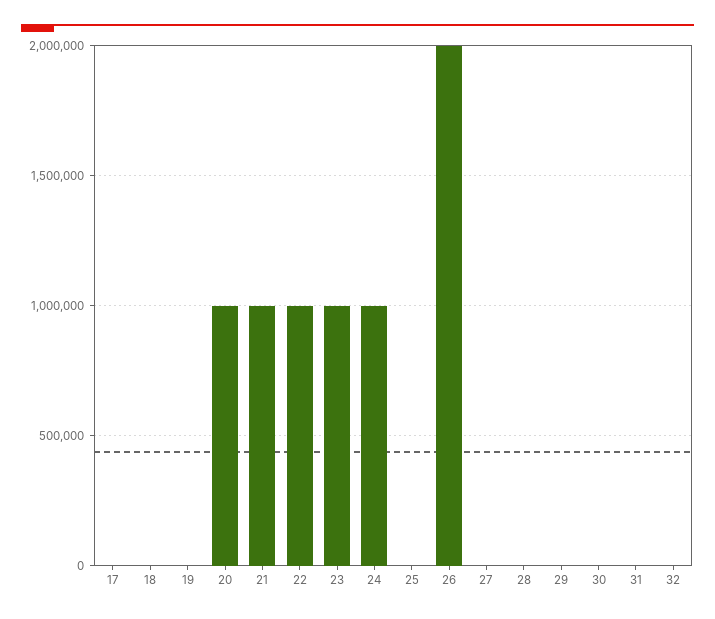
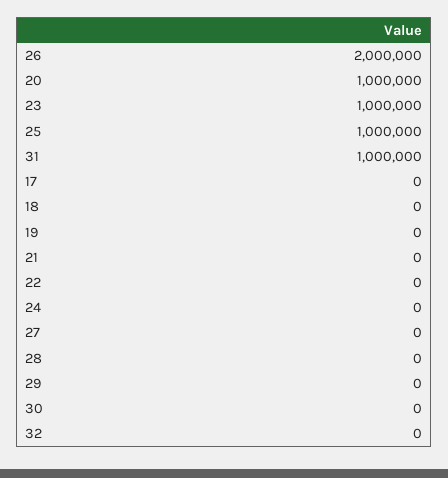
  {
    "17": 0,
    "18": 0,
    "19": 0,
    "20": 1000000,
-   "21": 1000000,
+   "21": 0,
-   "22": 1000000,
+   "22": 0,
    "23": 1000000,
-   "24": 1000000,
+   "24": 0,
-   "25": 0,
+   "25": 1000000,
    "26": 2000000,
    "27": 0,
    "28": 0,
    "29": 0,
    "30": 0,
-   "31": 0,
+   "31": 1000000,
    "32": 0
  }

